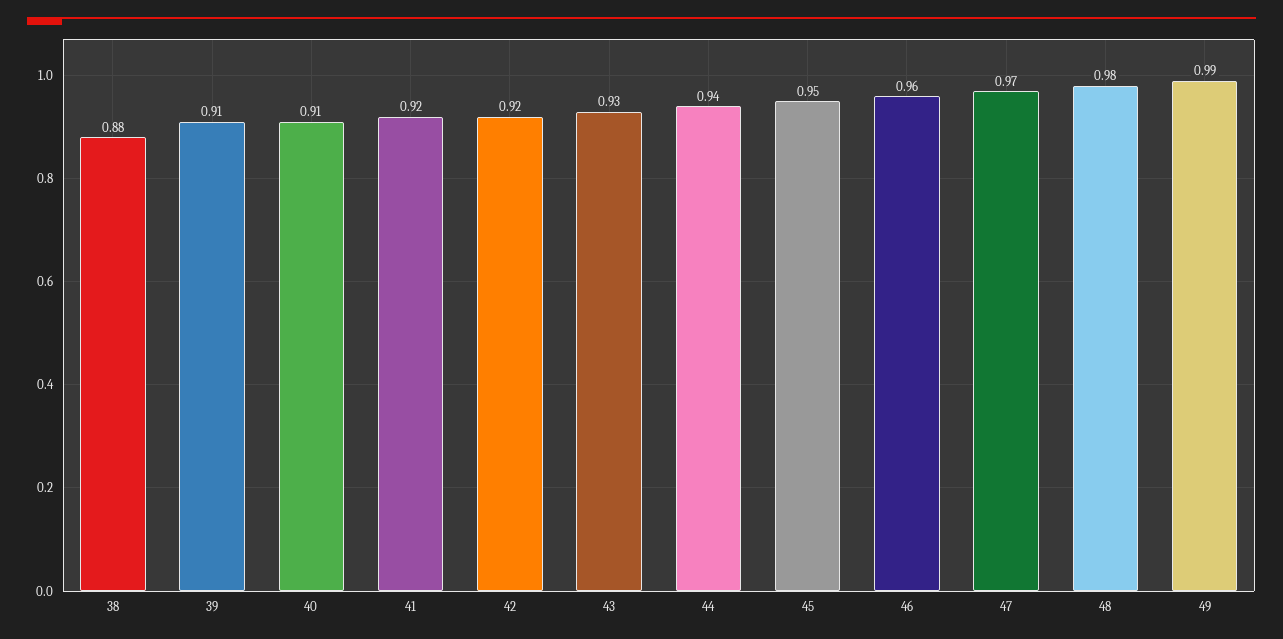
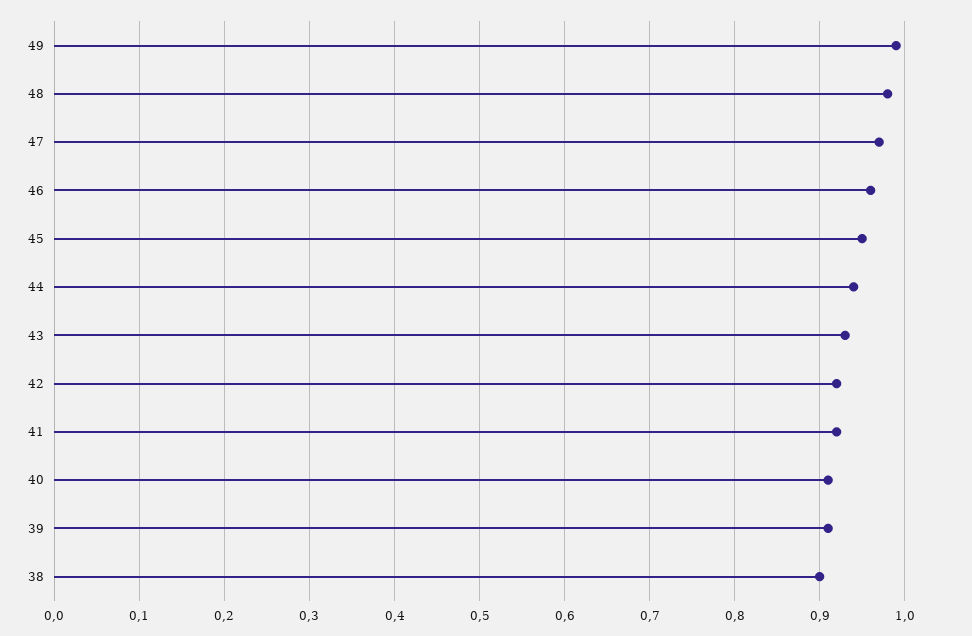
  {
-   "38": 0.88,
+   "38": 0.9,
    "39": 0.91,
    "40": 0.91,
    "41": 0.92,
    "42": 0.92,
    "43": 0.93,
    "44": 0.94,
    "45": 0.95,
    "46": 0.96,
    "47": 0.97,
    "48": 0.98,
    "49": 0.99
  }

